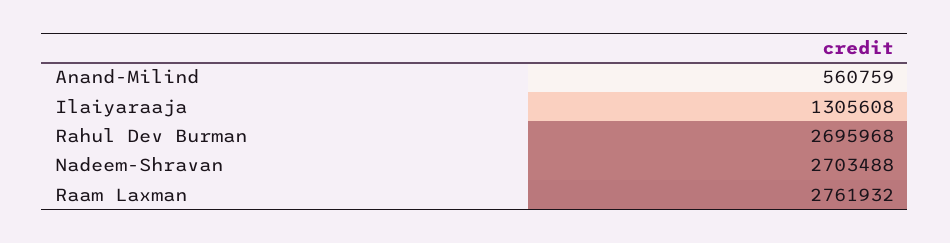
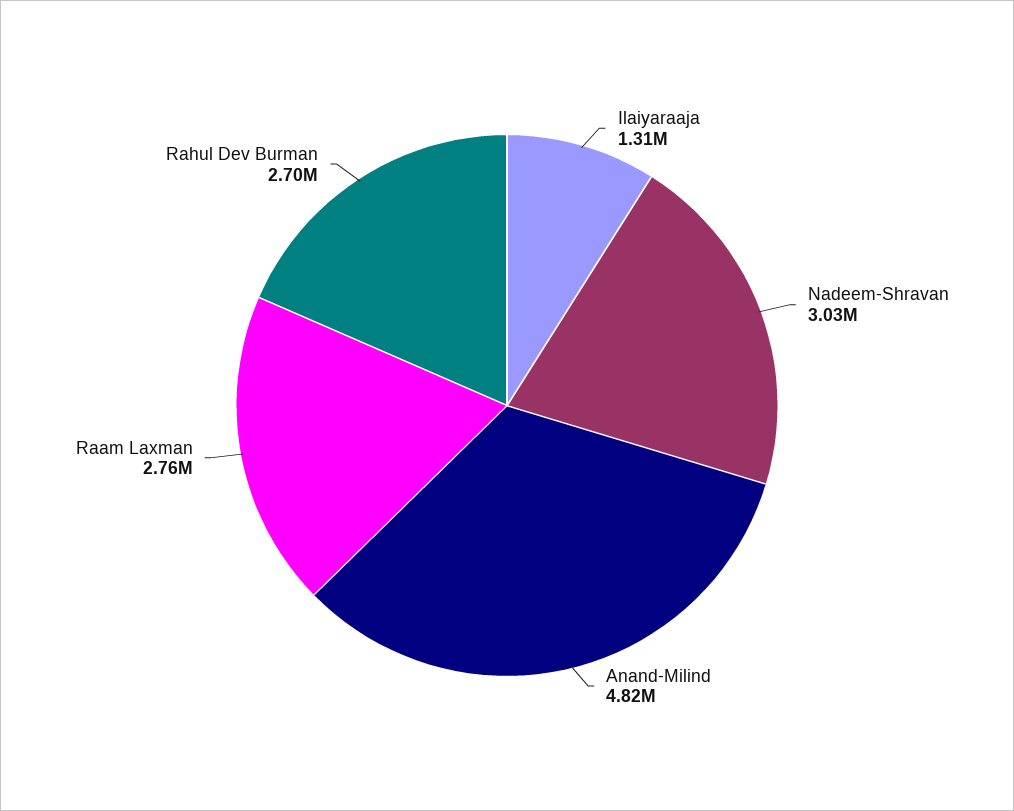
  {
-   "Anand-Milind": 560759,
+   "Anand-Milind": 4820000,
    "Ilaiyaraaja": 1305608,
    "Rahul Dev Burman": 2695968,
-   "Nadeem-Shravan": 2703488,
+   "Nadeem-Shravan": 3030000,
    "Raam Laxman": 2761932
  }

